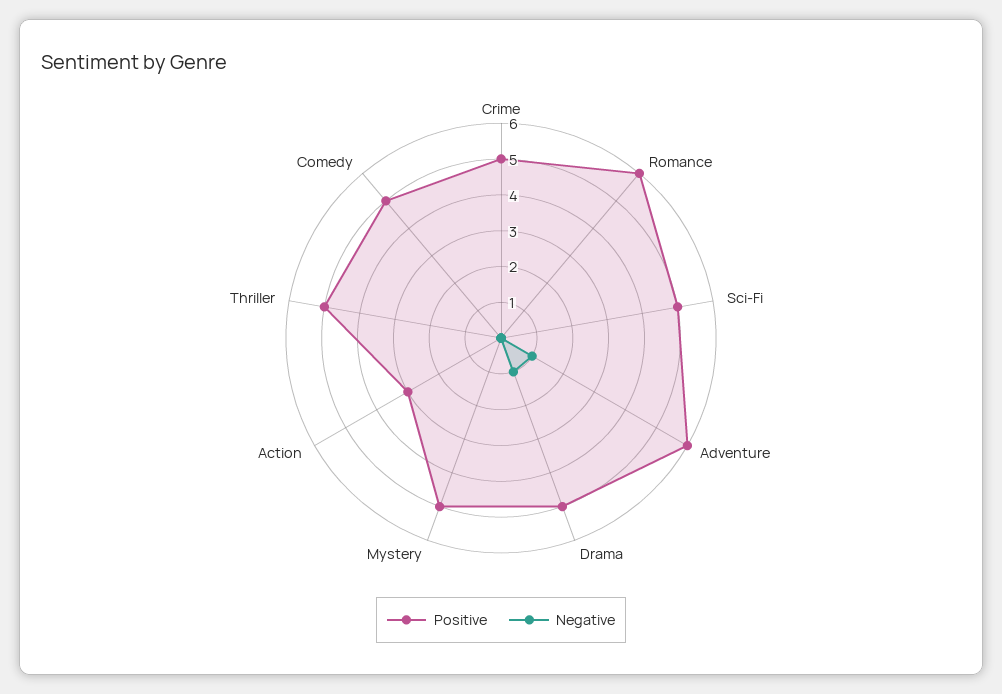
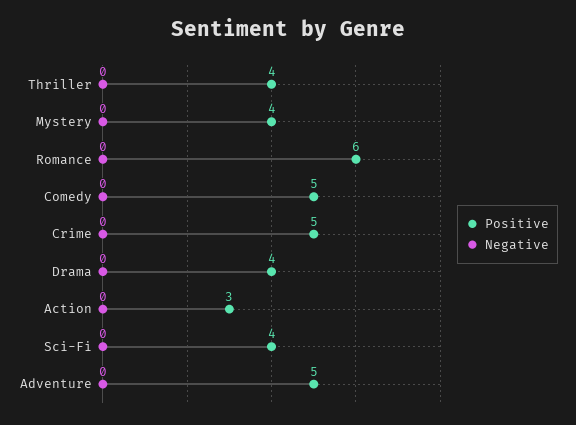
  {
    "Positive": {
      "Crime": 5,
      "Romance": 6,
-     "Sci-Fi": 5,
+     "Sci-Fi": 4,
-     "Adventure": 6,
+     "Adventure": 5,
-     "Drama": 5,
+     "Drama": 4,
-     "Mystery": 5,
+     "Mystery": 4,
      "Action": 3,
-     "Thriller": 5,
+     "Thriller": 4,
      "Comedy": 5
    },
    "Negative": {
      "Crime": 0,
      "Romance": 0,
      "Sci-Fi": 0,
-     "Adventure": 1,
+     "Adventure": 0,
-     "Drama": 1,
+     "Drama": 0,
      "Mystery": 0,
      "Action": 0,
      "Thriller": 0,
      "Comedy": 0
    }
  }

